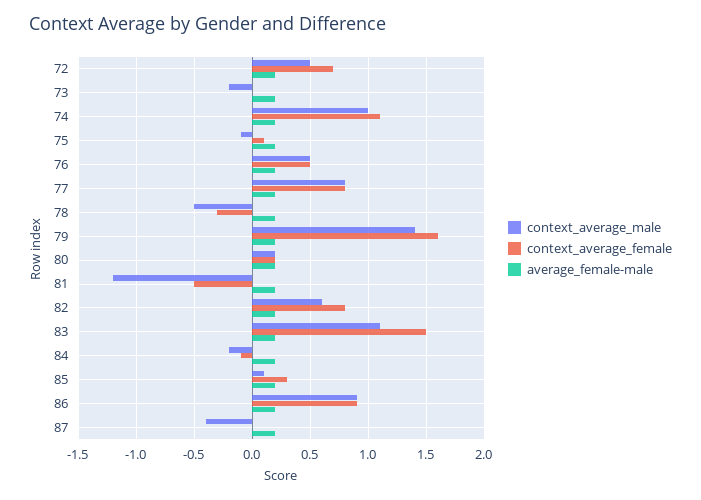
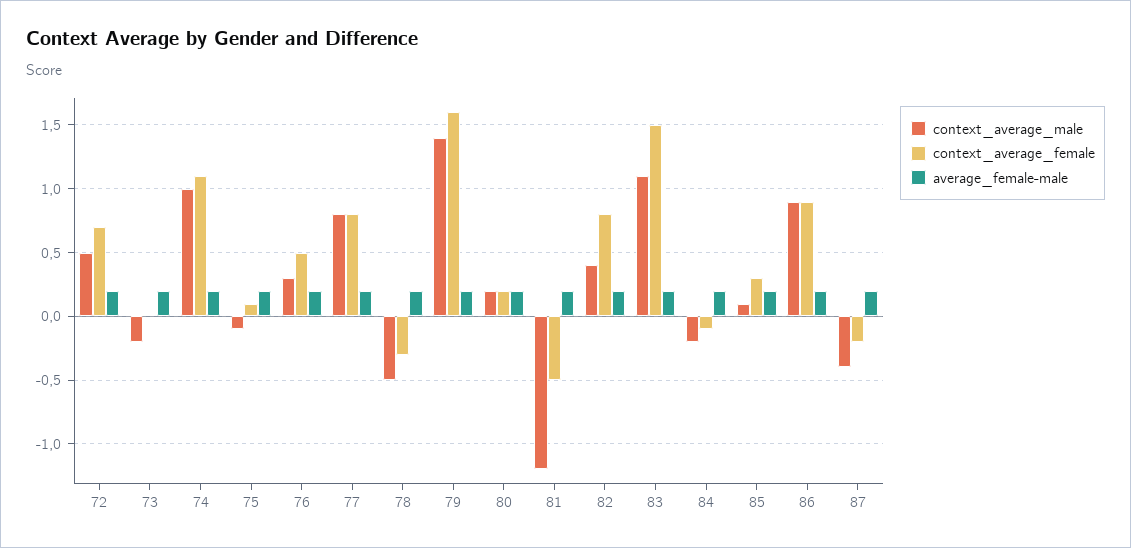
  {
    "context_average_male": {
      "72": 0.5,
      "73": -0.2,
      "74": 1,
      "75": -0.1,
-     "76": 0.5,
+     "76": 0.3,
      "77": 0.8,
      "78": -0.5,
      "79": 1.4,
      "80": 0.2,
      "81": -1.2,
-     "82": 0.6,
+     "82": 0.4,
      "83": 1.1,
      "84": -0.2,
      "85": 0.1,
      "86": 0.9,
      "87": -0.4
    },
    "context_average_female": {
      "72": 0.7,
      "73": 0,
      "74": 1.1,
      "75": 0.1,
      "76": 0.5,
      "77": 0.8,
      "78": -0.3,
      "79": 1.6,
      "80": 0.2,
      "81": -0.5,
      "82": 0.8,
      "83": 1.5,
      "84": -0.1,
      "85": 0.3,
      "86": 0.9,
-     "87": 0
+     "87": -0.2
    },
    "average_female-male": {
      "72": 0.2,
      "73": 0.2,
      "74": 0.2,
      "75": 0.2,
      "76": 0.2,
      "77": 0.2,
      "78": 0.2,
      "79": 0.2,
      "80": 0.2,
      "81": 0.2,
      "82": 0.2,
      "83": 0.2,
      "84": 0.2,
      "85": 0.2,
      "86": 0.2,
      "87": 0.2
    }
  }

